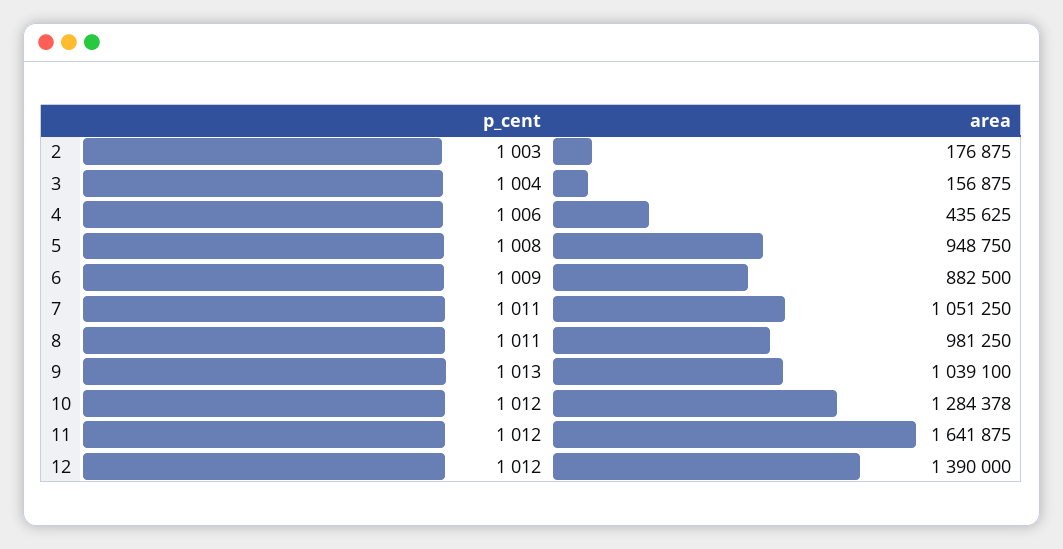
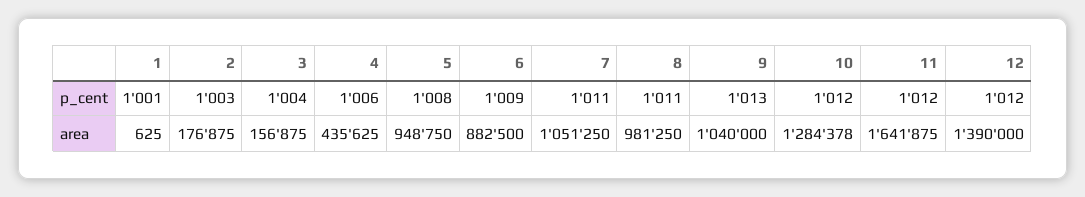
  {
    "p_cent": {
      "2": 1003,
      "3": 1004,
      "4": 1006,
      "5": 1008,
      "6": 1009,
      "7": 1011,
      "8": 1011,
      "9": 1013,
      "10": 1012,
      "11": 1012,
-     "12": 1012
+     "12": 1012,
+     "1": 1001
    },
    "area": {
      "2": 176875,
      "3": 156875,
      "4": 435625,
      "5": 948750,
      "6": 882500,
      "7": 1051250,
      "8": 981250,
-     "9": 1039100,
+     "9": 1040000,
      "10": 1284378,
      "11": 1641875,
-     "12": 1390000
+     "12": 1390000,
+     "1": 625
    }
  }

